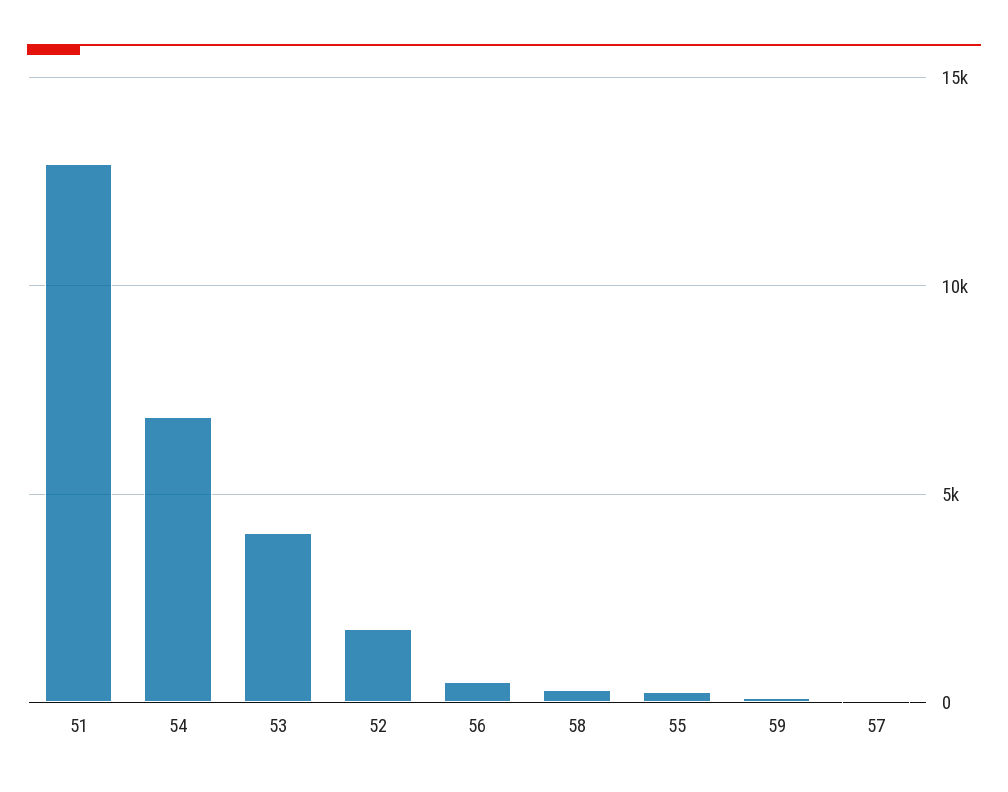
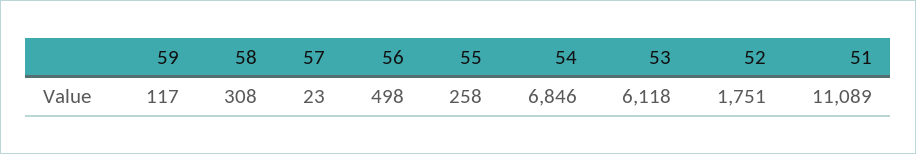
  {
-   "51": 13000,
+   "51": 11089,
    "54": 6846,
-   "53": 4000,
+   "53": 6118,
    "52": 1751,
    "56": 498,
    "58": 308,
    "55": 258,
    "59": 117,
    "57": 23
  }

